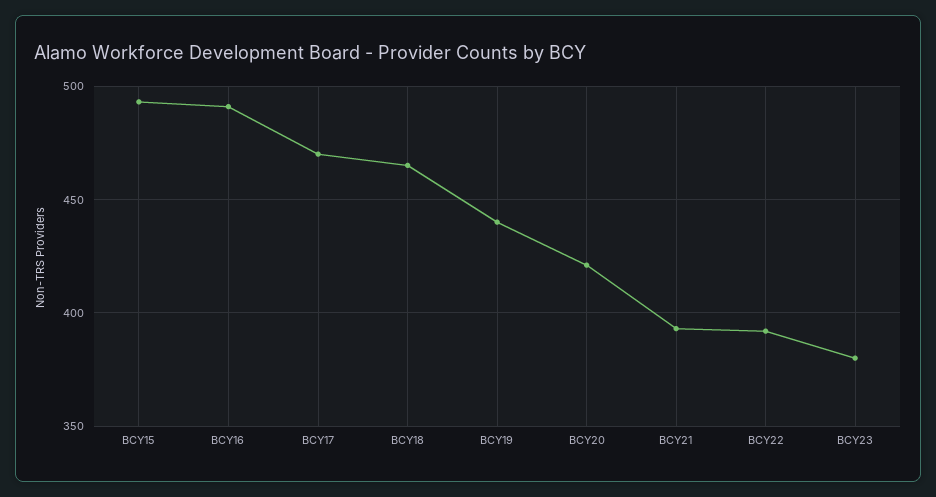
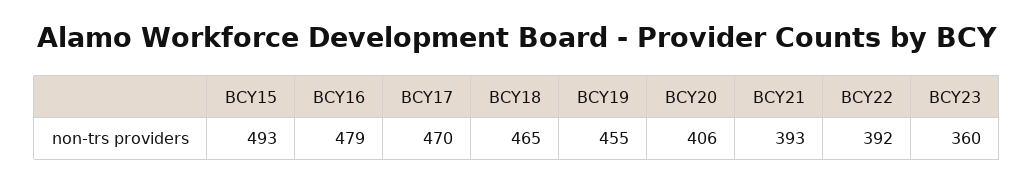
  {
    "BCY15": 493,
-   "BCY16": 490,
+   "BCY16": 479,
    "BCY17": 470,
    "BCY18": 465,
-   "BCY19": 440,
+   "BCY19": 455,
-   "BCY20": 420,
+   "BCY20": 406,
    "BCY21": 393,
    "BCY22": 392,
-   "BCY23": 380
+   "BCY23": 360
  }

